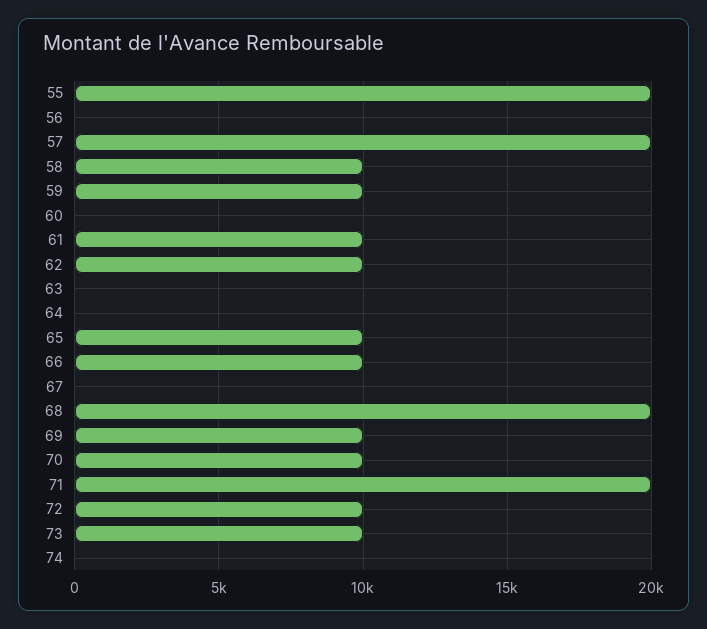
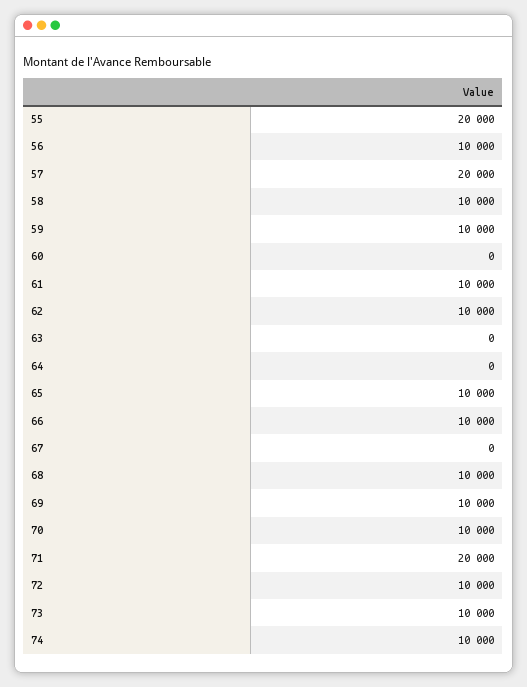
  {
    "55": 20000,
-   "56": 0,
+   "56": 10000,
    "57": 20000,
    "58": 10000,
    "59": 10000,
    "60": 0,
    "61": 10000,
    "62": 10000,
    "63": 0,
    "64": 0,
    "65": 10000,
    "66": 10000,
    "67": 0,
-   "68": 20000,
+   "68": 10000,
    "69": 10000,
    "70": 10000,
    "71": 20000,
    "72": 10000,
    "73": 10000,
-   "74": 0
+   "74": 10000
  }

